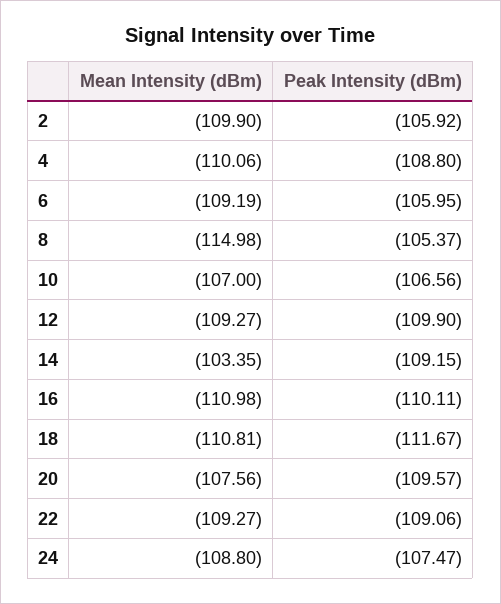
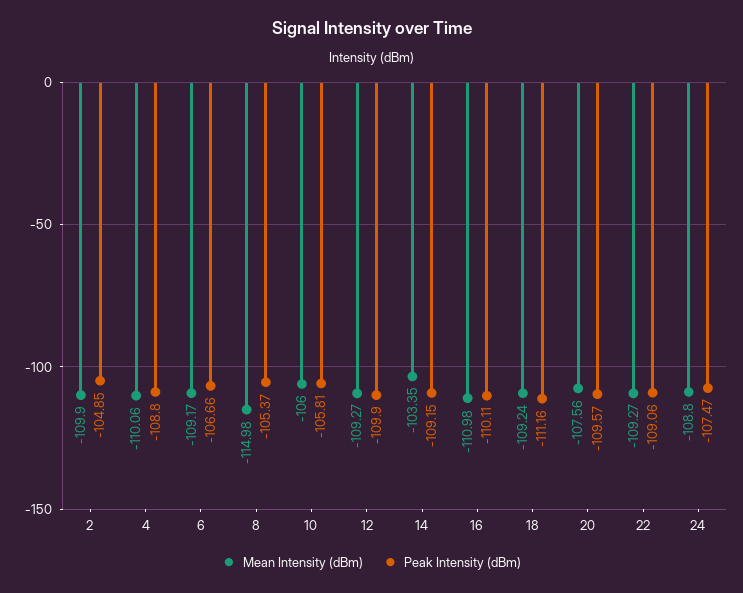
  {
    "Mean Intensity (dBm)": {
      "2": -109.9,
      "4": -110.06,
-     "6": -109.19,
+     "6": -109.17,
      "8": -114.98,
-     "10": -107,
+     "10": -106,
      "12": -109.27,
      "14": -103.35,
      "16": -110.98,
-     "18": -110.81,
+     "18": -109.24,
      "20": -107.56,
      "22": -109.27,
      "24": -108.8
    },
    "Peak Intensity (dBm)": {
-     "2": -105.92,
+     "2": -104.85,
      "4": -108.8,
-     "6": -105.95,
+     "6": -106.66,
      "8": -105.37,
-     "10": -106.56,
+     "10": -105.81,
      "12": -109.9,
      "14": -109.15,
      "16": -110.11,
-     "18": -111.67,
+     "18": -111.16,
      "20": -109.57,
      "22": -109.06,
      "24": -107.47
    }
  }

